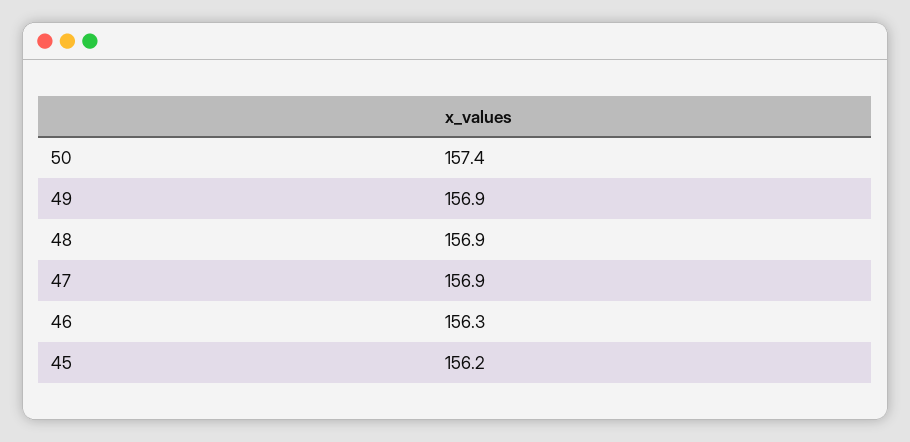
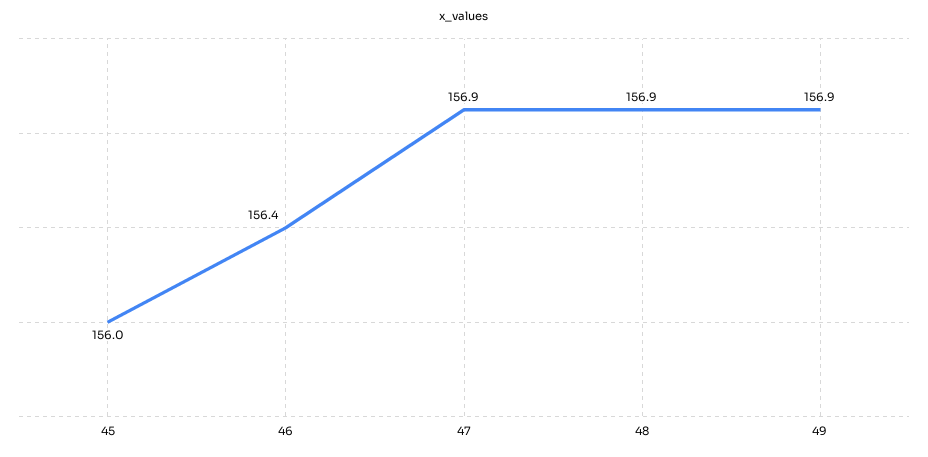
  {
-   "50": 157.4,
    "49": 156.9,
    "48": 156.9,
    "47": 156.9,
-   "46": 156.3,
+   "46": 156.4,
-   "45": 156.2
+   "45": 156
  }

